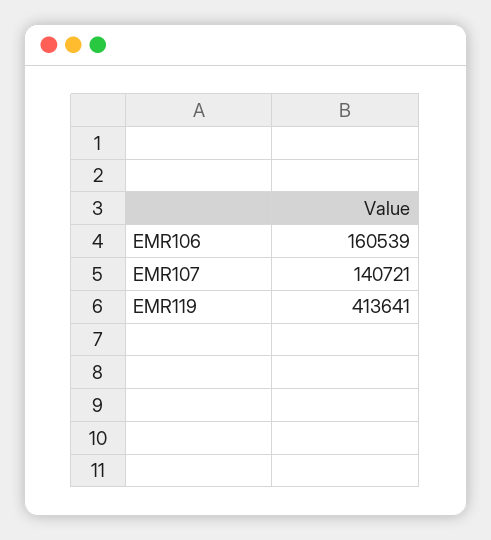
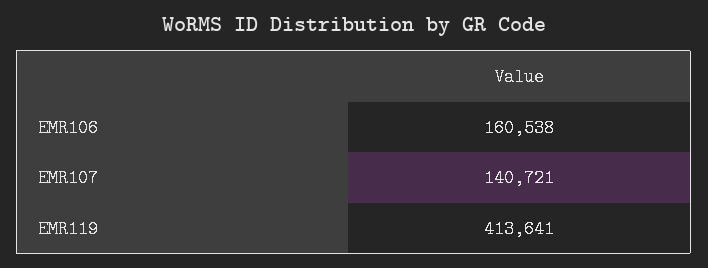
  {
-   "EMR106": 160539,
+   "EMR106": 160538,
    "EMR107": 140721,
    "EMR119": 413641
  }

